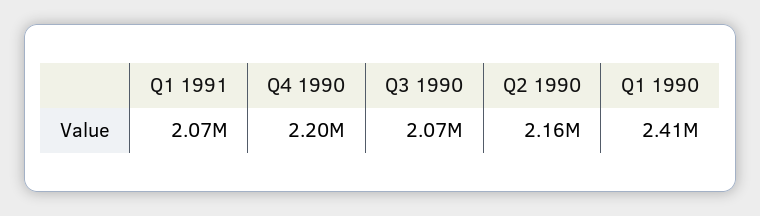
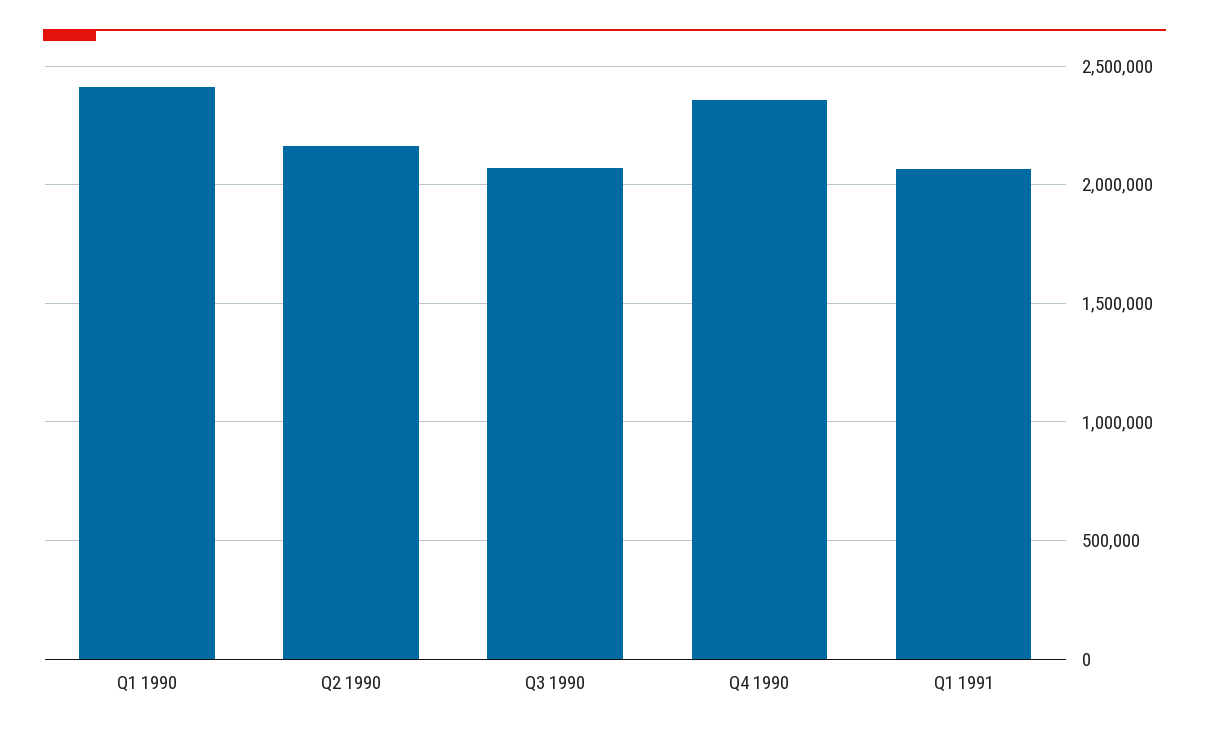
  {
    "Q1 1991": 2070000,
-   "Q4 1990": 2200000,
+   "Q4 1990": 2350000,
    "Q3 1990": 2070000,
    "Q2 1990": 2160000,
    "Q1 1990": 2410000
  }

